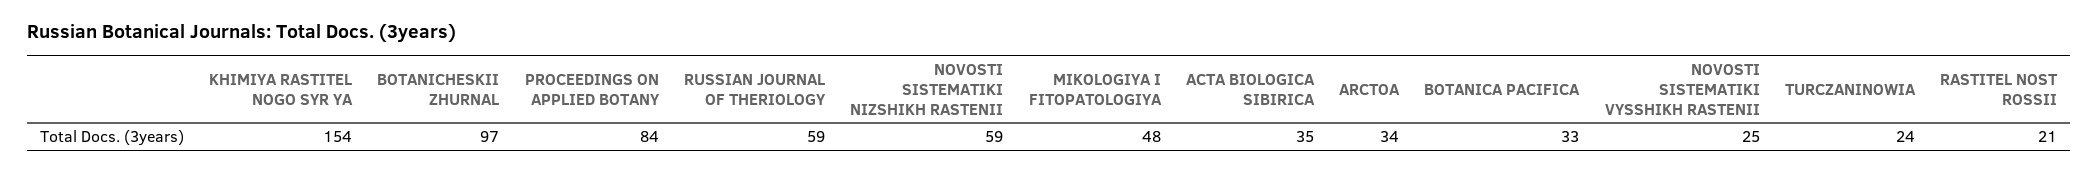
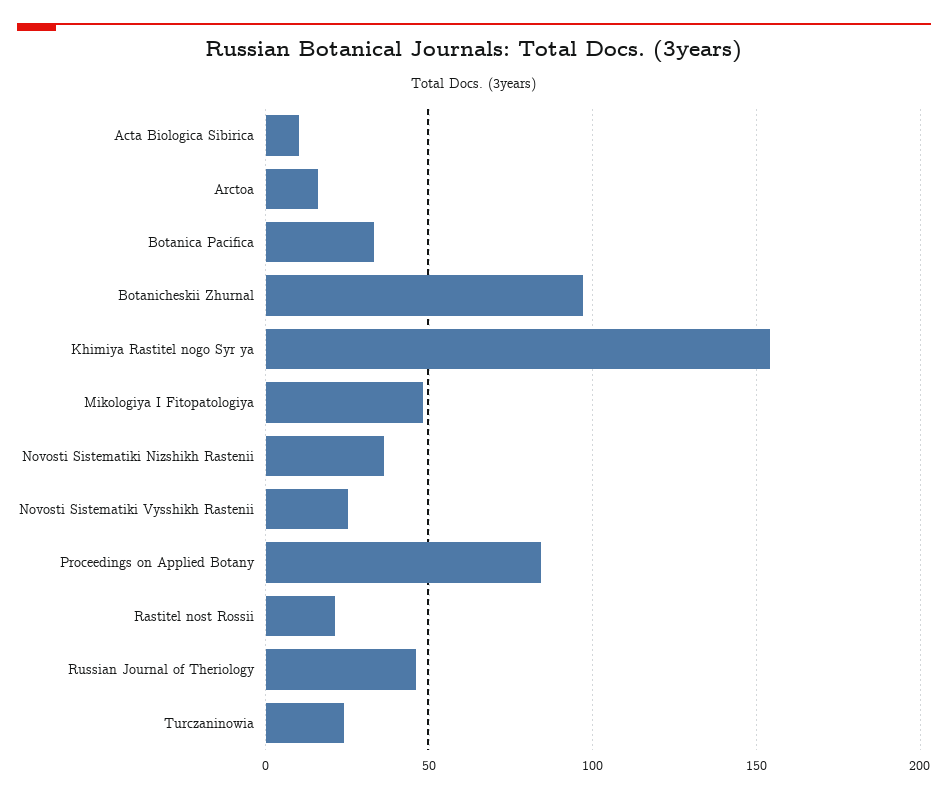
  {
    "KHIMIYA RASTITEL NOGO SYR YA": 154,
    "BOTANICHESKII ZHURNAL": 97,
    "PROCEEDINGS ON APPLIED BOTANY": 84,
-   "RUSSIAN JOURNAL OF THERIOLOGY": 59,
+   "RUSSIAN JOURNAL OF THERIOLOGY": 45,
-   "NOVOSTI SISTEMATIKI NIZSHIKH RASTENII": 59,
+   "NOVOSTI SISTEMATIKI NIZSHIKH RASTENII": 35,
    "MIKOLOGIYA I FITOPATOLOGIYA": 48,
-   "ACTA BIOLOGICA SIBIRICA": 35,
+   "ACTA BIOLOGICA SIBIRICA": 10,
-   "ARCTOA": 34,
+   "ARCTOA": 15,
    "BOTANICA PACIFICA": 33,
    "NOVOSTI SISTEMATIKI VYSSHIKH RASTENII": 25,
    "TURCZANINOWIA": 24,
    "RASTITEL NOST ROSSII": 21
  }

